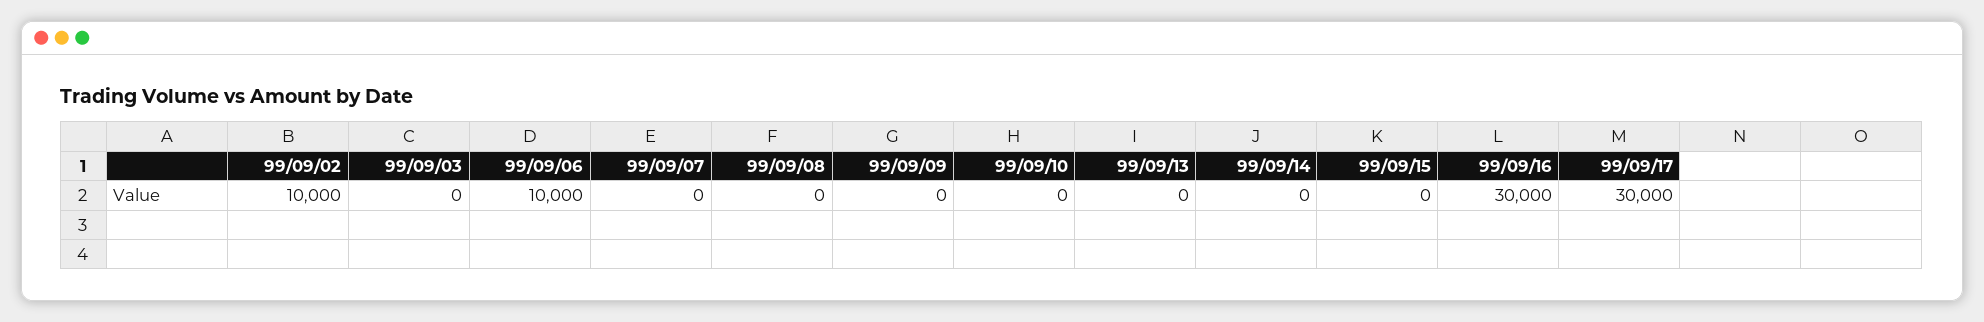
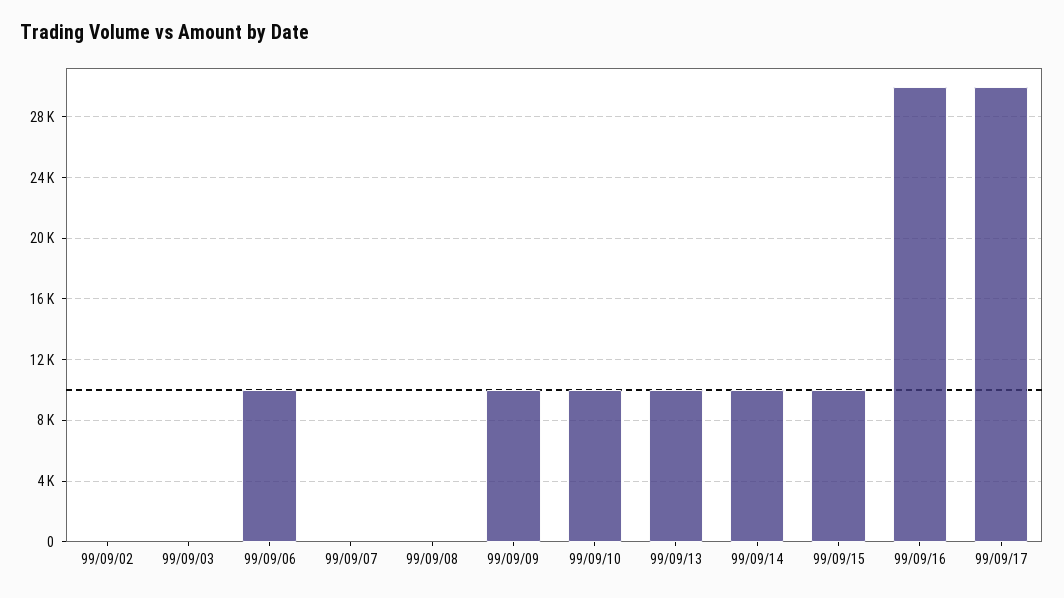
  {
-   "99/09/02": 10000,
+   "99/09/02": 0,
    "99/09/03": 0,
    "99/09/06": 10000,
    "99/09/07": 0,
    "99/09/08": 0,
-   "99/09/09": 0,
+   "99/09/09": 10000,
-   "99/09/10": 0,
+   "99/09/10": 10000,
-   "99/09/13": 0,
+   "99/09/13": 10000,
-   "99/09/14": 0,
+   "99/09/14": 10000,
-   "99/09/15": 0,
+   "99/09/15": 10000,
    "99/09/16": 30000,
    "99/09/17": 30000
  }

